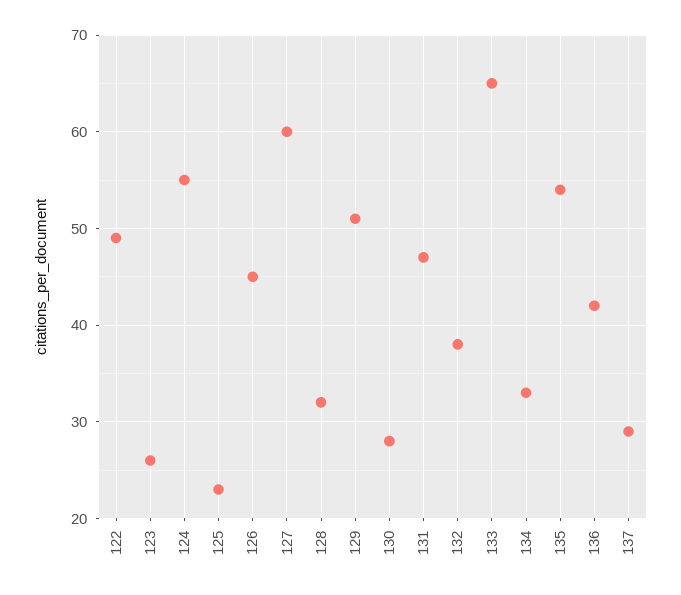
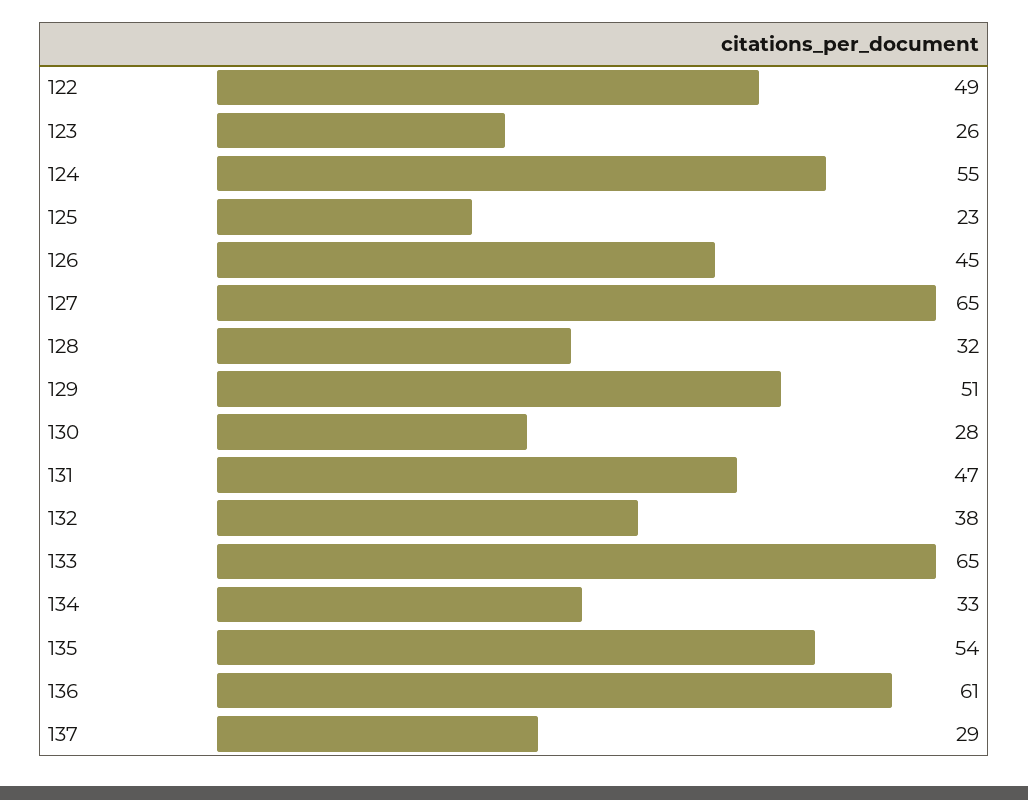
  {
    "122": 49,
    "123": 26,
    "124": 55,
    "125": 23,
    "126": 45,
-   "127": 60,
+   "127": 65,
    "128": 32,
    "129": 51,
    "130": 28,
    "131": 47,
    "132": 38,
    "133": 65,
    "134": 33,
    "135": 54,
-   "136": 42,
+   "136": 61,
    "137": 29
  }

